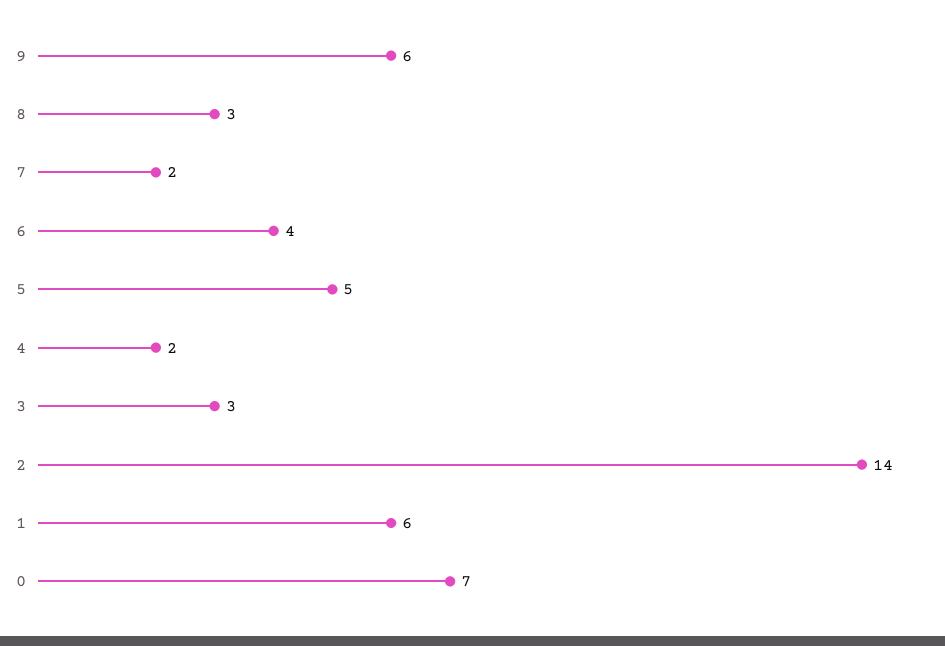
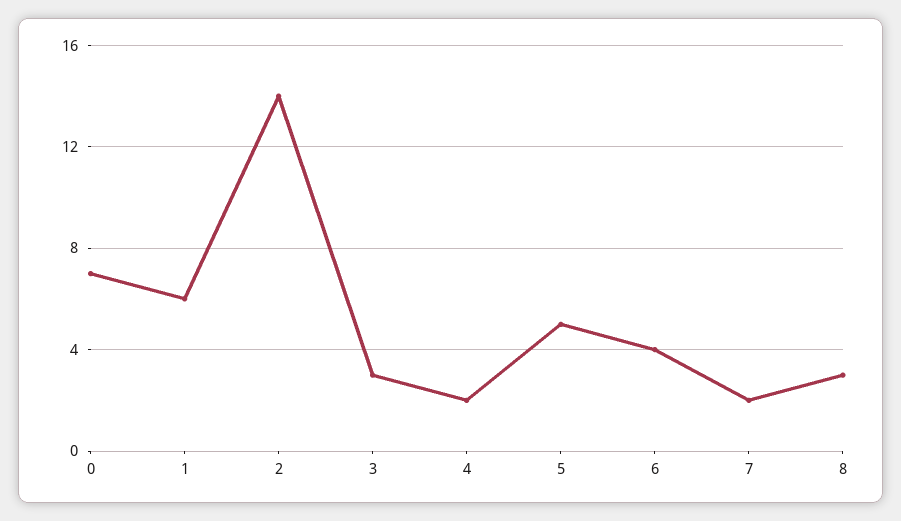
  {
-   "9": 6,
    "8": 3,
    "7": 2,
    "6": 4,
    "5": 5,
    "4": 2,
    "3": 3,
    "2": 14,
    "1": 6,
    "0": 7
  }

